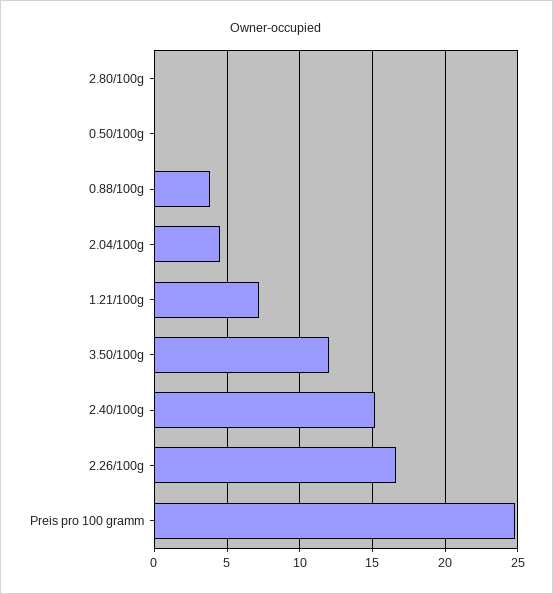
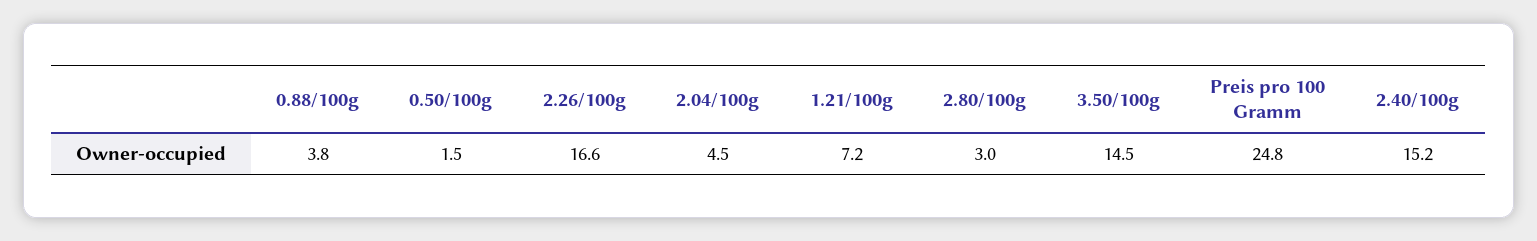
  {
-   "2.80/100g": 0,
+   "2.80/100g": 3,
-   "0.50/100g": 0,
+   "0.50/100g": 1.5,
    "0.88/100g": 3.8,
    "2.04/100g": 4.5,
    "1.21/100g": 7.2,
-   "3.50/100g": 12,
+   "3.50/100g": 14.5,
    "2.40/100g": 15.2,
    "2.26/100g": 16.6,
    "Preis pro 100 gramm": 24.8
  }

